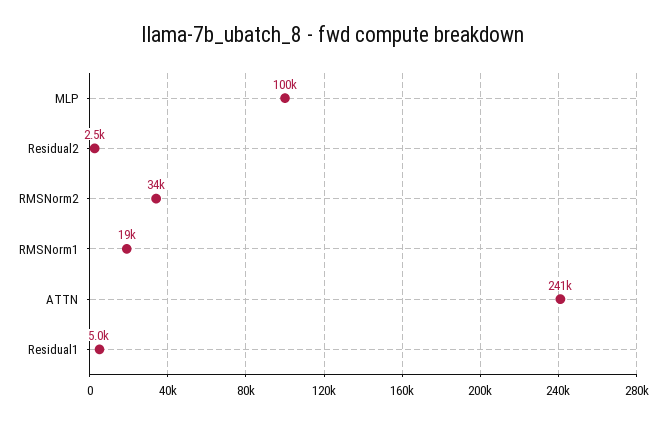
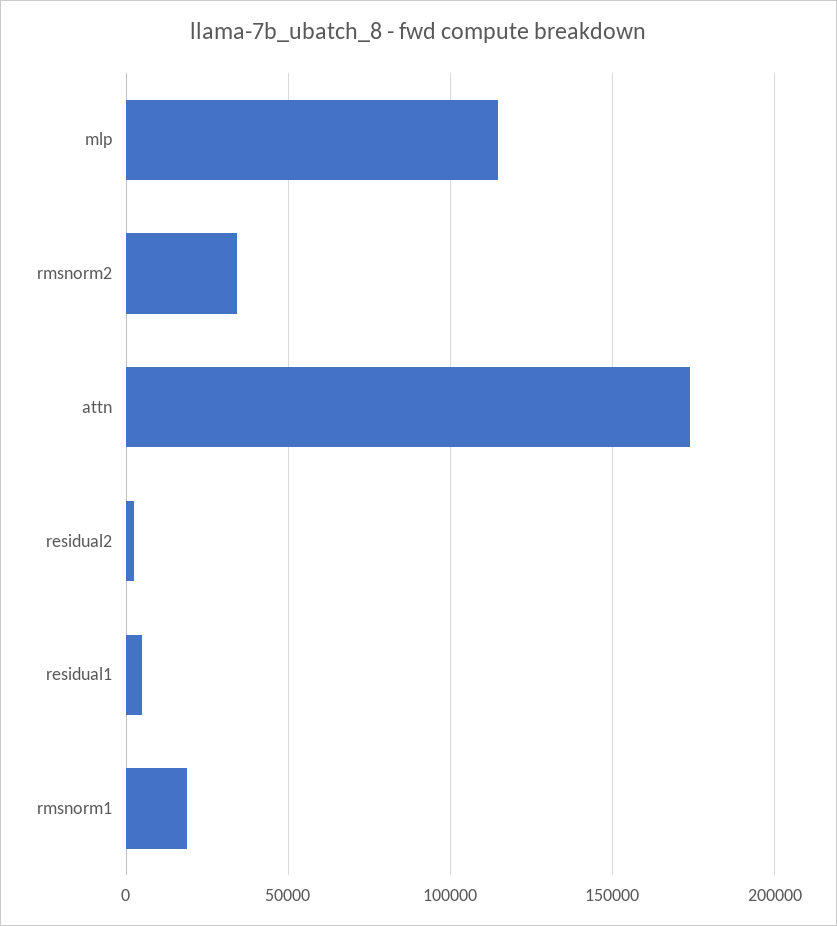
  {
-   "MLP": 100000,
+   "MLP": 115000,
    "Residual2": 2500,
    "RMSNorm2": 34000,
    "RMSNorm1": 19000,
-   "ATTN": 241000,
+   "ATTN": 175000,
    "Residual1": 5000
  }

